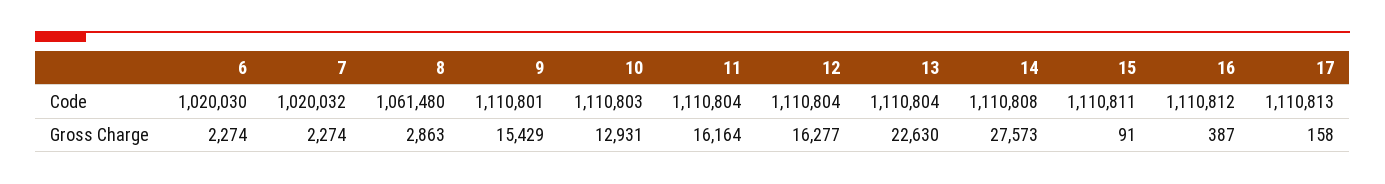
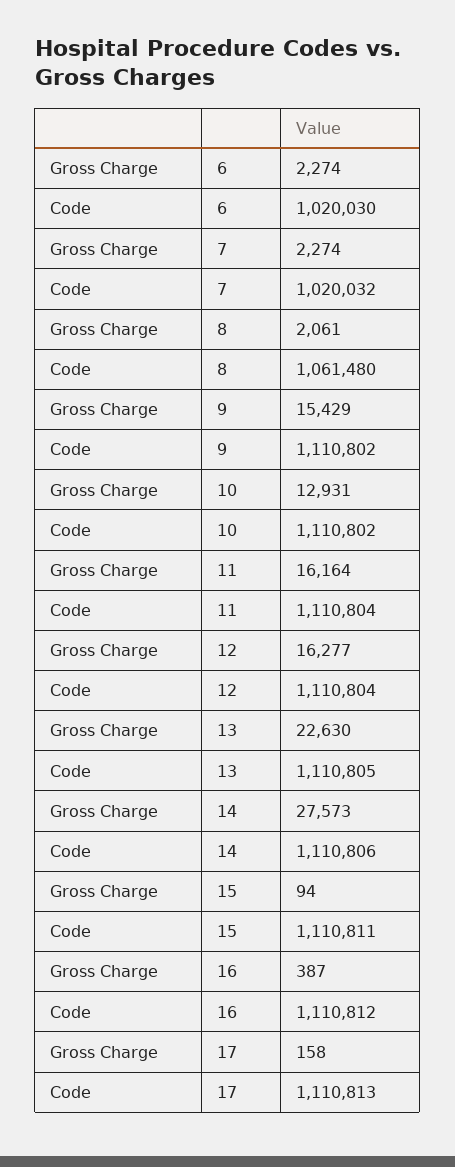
  {
    "6": {
      "Code": 1020030,
      "Gross Charge": 2274
    },
    "7": {
      "Code": 1020032,
      "Gross Charge": 2274
    },
    "8": {
      "Code": 1061480,
-     "Gross Charge": 2863
+     "Gross Charge": 2061
    },
    "9": {
-     "Code": 1110801,
+     "Code": 1110802,
      "Gross Charge": 15429
    },
    "10": {
-     "Code": 1110803,
+     "Code": 1110802,
      "Gross Charge": 12931
    },
    "11": {
      "Code": 1110804,
      "Gross Charge": 16164
    },
    "12": {
      "Code": 1110804,
      "Gross Charge": 16277
    },
    "13": {
-     "Code": 1110804,
+     "Code": 1110805,
      "Gross Charge": 22630
    },
    "14": {
-     "Code": 1110808,
+     "Code": 1110806,
      "Gross Charge": 27573
    },
    "15": {
      "Code": 1110811,
-     "Gross Charge": 91
+     "Gross Charge": 94
    },
    "16": {
      "Code": 1110812,
      "Gross Charge": 387
    },
    "17": {
      "Code": 1110813,
      "Gross Charge": 158
    }
  }

